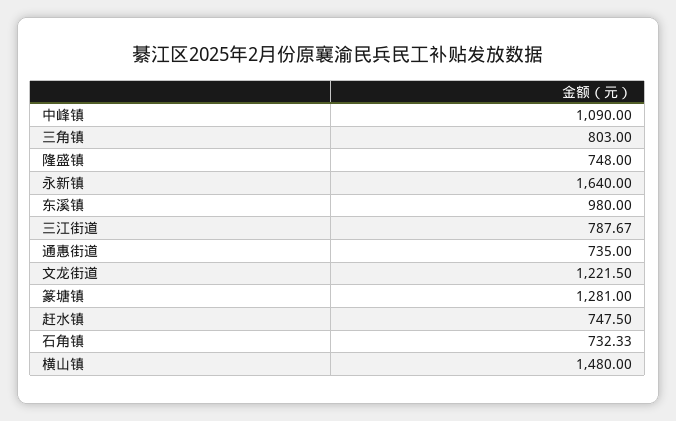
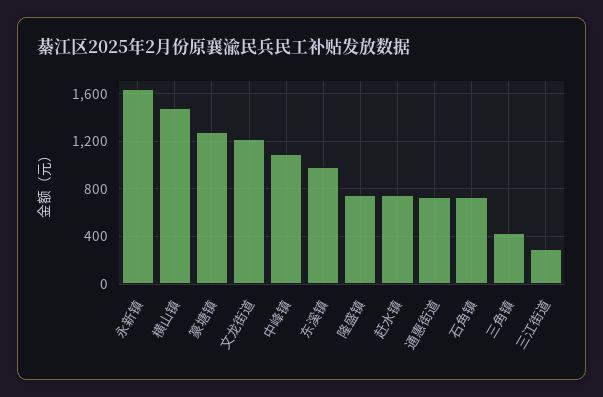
  {
    "中峰镇": 1090,
-   "三角镇": 803,
+   "三角镇": 400,
    "隆盛镇": 748,
    "永新镇": 1640,
    "东溪镇": 980,
-   "三江街道": 787.67,
+   "三江街道": 300,
    "通惠街道": 735,
    "文龙街道": 1221.5,
    "篆塘镇": 1281,
    "赶水镇": 747.5,
    "石角镇": 732.33,
    "横山镇": 1480
  }

